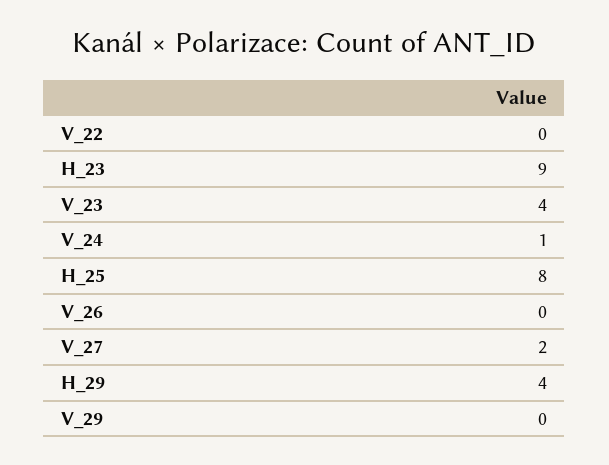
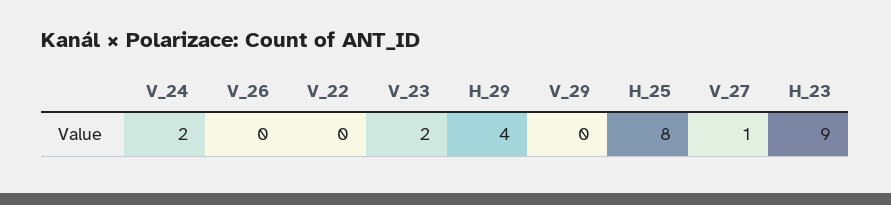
  {
    "V_22": 0,
    "H_23": 9,
-   "V_23": 4,
+   "V_23": 2,
-   "V_24": 1,
+   "V_24": 2,
    "H_25": 8,
    "V_26": 0,
-   "V_27": 2,
+   "V_27": 1,
    "H_29": 4,
    "V_29": 0
  }

